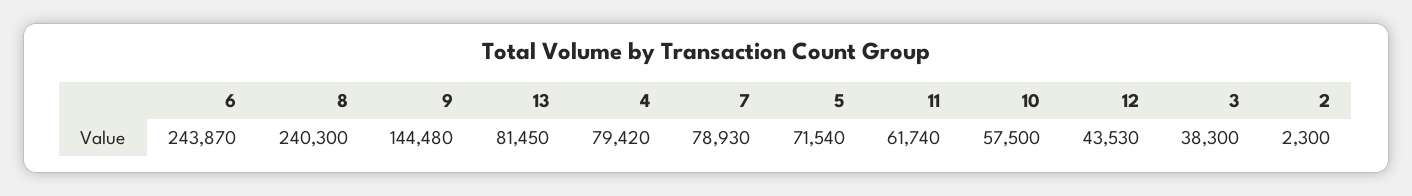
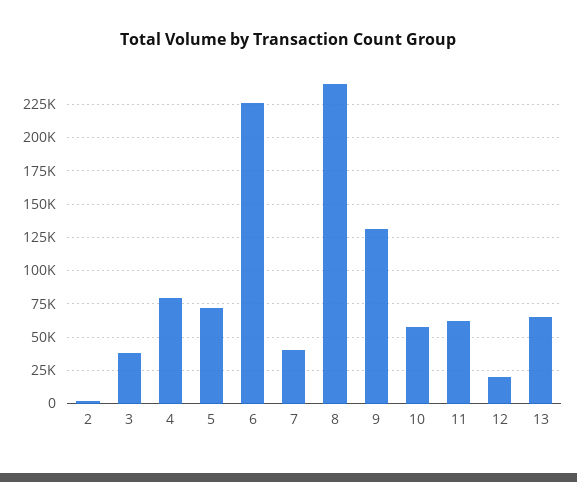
  {
-   "6": 243870,
+   "6": 225000,
    "8": 240300,
-   "9": 144480,
+   "9": 130000,
-   "13": 81450,
+   "13": 65000,
    "4": 79420,
-   "7": 78930,
+   "7": 40000,
    "5": 71540,
    "11": 61740,
    "10": 57500,
-   "12": 43530,
+   "12": 20000,
    "3": 38300,
    "2": 2300
  }

